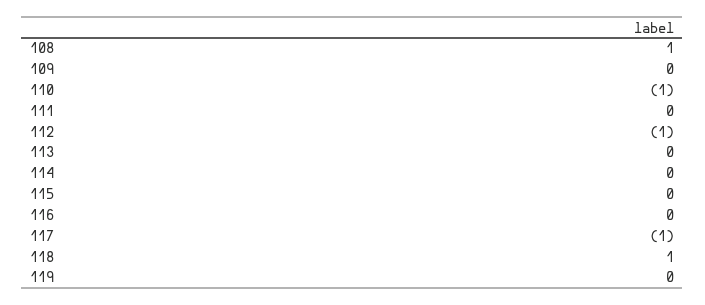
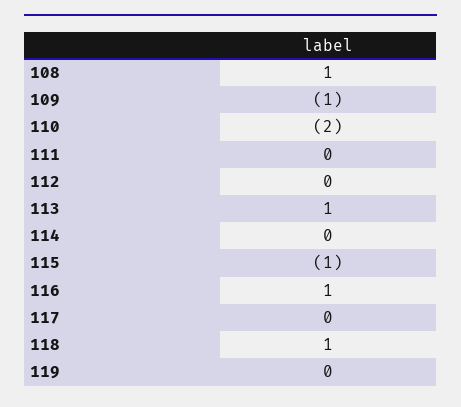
  {
    "108": 1,
-   "109": 0,
+   "109": -1,
-   "110": -1,
+   "110": -2,
    "111": 0,
-   "112": -1,
+   "112": 0,
-   "113": 0,
+   "113": 1,
    "114": 0,
-   "115": 0,
+   "115": -1,
-   "116": 0,
+   "116": 1,
-   "117": -1,
+   "117": 0,
    "118": 1,
    "119": 0
  }

